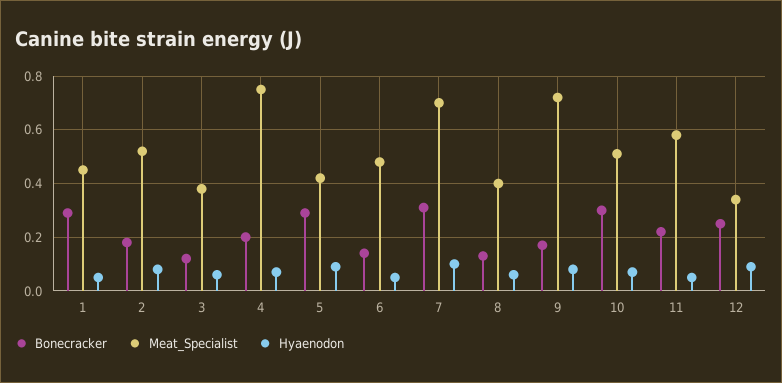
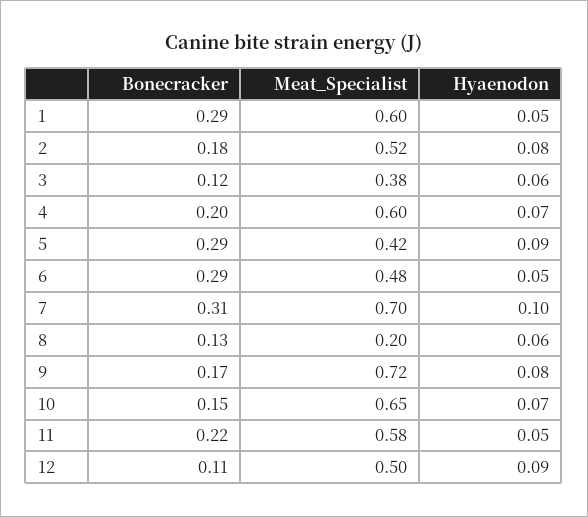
  {
    "Bonecracker": {
      "1": 0.29,
      "2": 0.18,
      "3": 0.12,
      "4": 0.2,
      "5": 0.29,
-     "6": 0.15,
+     "6": 0.29,
      "7": 0.31,
      "8": 0.13,
      "9": 0.17,
-     "10": 0.3,
+     "10": 0.15,
      "11": 0.22,
-     "12": 0.25
+     "12": 0.11
    },
    "Meat_Specialist": {
-     "1": 0.45,
+     "1": 0.6,
      "2": 0.52,
      "3": 0.38,
-     "4": 0.75,
+     "4": 0.6,
      "5": 0.42,
      "6": 0.48,
      "7": 0.7,
-     "8": 0.4,
+     "8": 0.2,
      "9": 0.72,
-     "10": 0.5,
+     "10": 0.65,
      "11": 0.58,
-     "12": 0.35
+     "12": 0.5
    },
    "Hyaenodon": {
      "1": 0.05,
      "2": 0.08,
      "3": 0.06,
      "4": 0.07,
      "5": 0.09,
      "6": 0.05,
      "7": 0.1,
      "8": 0.06,
      "9": 0.08,
      "10": 0.07,
      "11": 0.05,
      "12": 0.09
    }
  }

